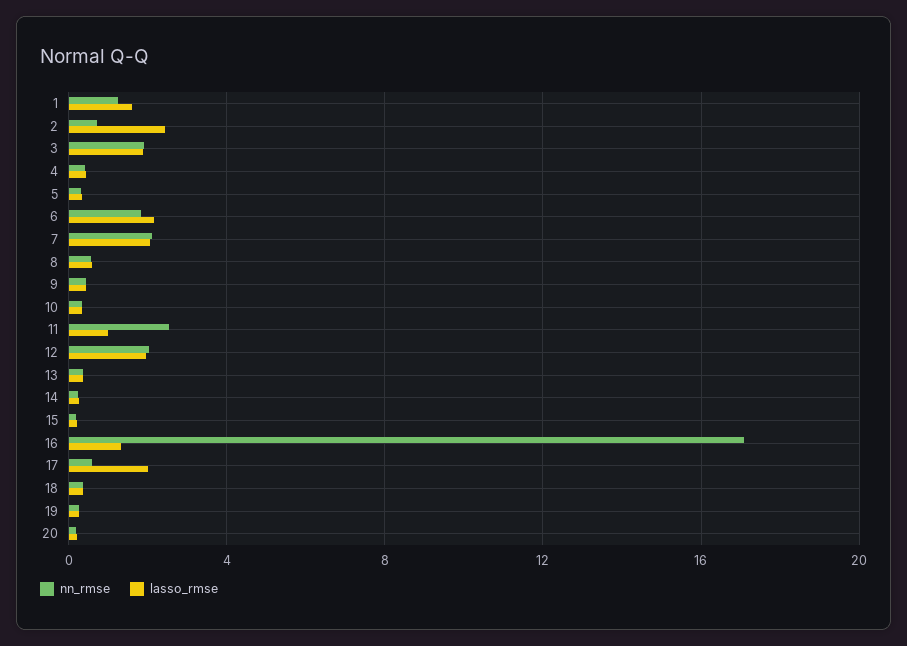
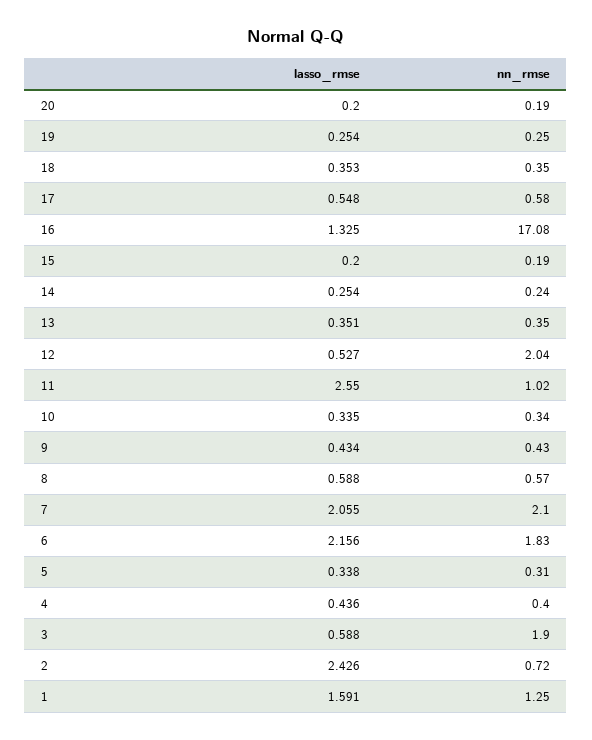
  {
    "nn_rmse": {
      "1": 1.25,
      "2": 0.72,
      "3": 1.9,
      "4": 0.4,
      "5": 0.31,
      "6": 1.83,
      "7": 2.1,
      "8": 0.57,
      "9": 0.43,
      "10": 0.34,
-     "11": 2.5,
+     "11": 1.02,
      "12": 2.04,
      "13": 0.35,
      "14": 0.24,
      "15": 0.19,
      "16": 17.08,
      "17": 0.58,
      "18": 0.35,
      "19": 0.25,
      "20": 0.19
    },
    "lasso_rmse": {
      "1": 1.591,
      "2": 2.426,
-     "3": 2,
+     "3": 0.588,
      "4": 0.436,
      "5": 0.338,
      "6": 2.156,
      "7": 2.055,
      "8": 0.588,
      "9": 0.434,
      "10": 0.335,
-     "11": 1,
+     "11": 2.55,
-     "12": 2,
+     "12": 0.527,
      "13": 0.351,
      "14": 0.254,
      "15": 0.2,
      "16": 1.325,
-     "17": 2,
+     "17": 0.548,
      "18": 0.353,
      "19": 0.254,
      "20": 0.2
    }
  }

